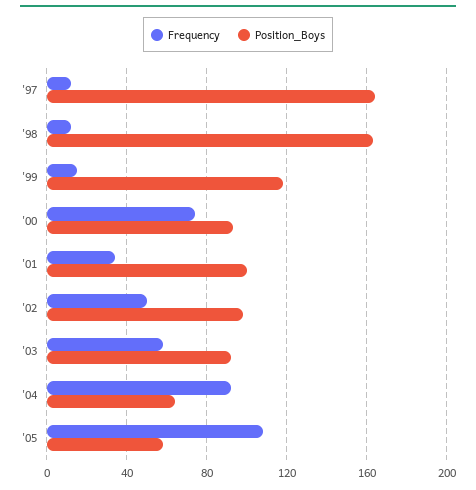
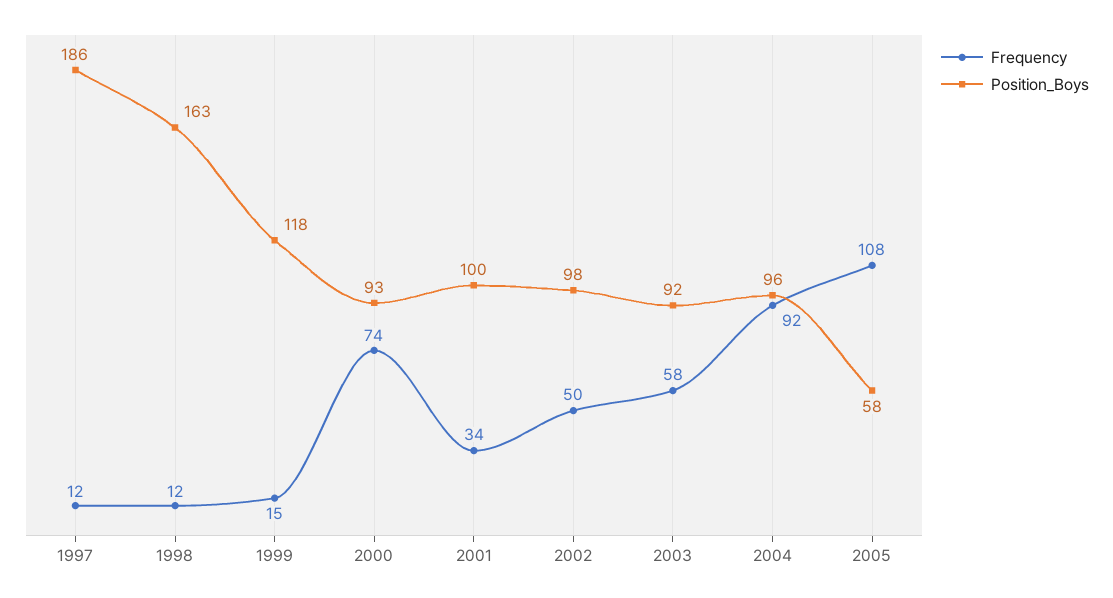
  {
    "Frequency": {
      "'97": 12,
      "'98": 12,
      "'99": 15,
      "'00": 74,
      "'01": 34,
      "'02": 50,
      "'03": 58,
      "'04": 92,
      "'05": 108
    },
    "Position_Boys": {
-     "'97": 165,
+     "'97": 186,
      "'98": 163,
      "'99": 118,
      "'00": 93,
      "'01": 100,
      "'02": 98,
      "'03": 92,
-     "'04": 65,
+     "'04": 96,
      "'05": 58
    }
  }

